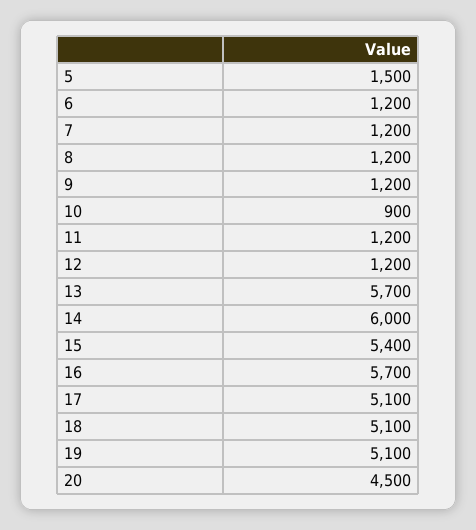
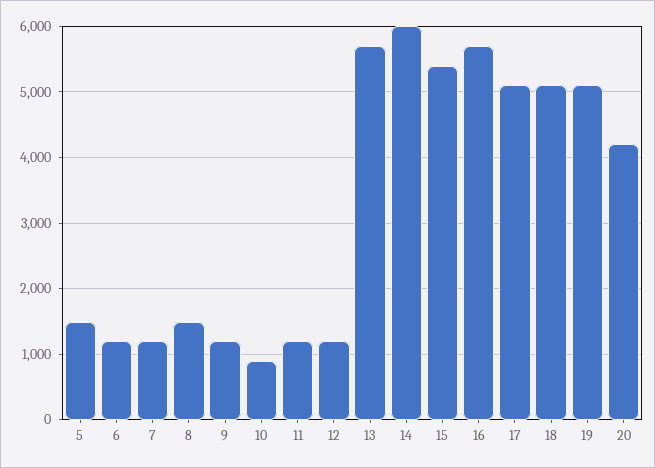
  {
    "5": 1500,
    "6": 1200,
    "7": 1200,
-   "8": 1200,
+   "8": 1500,
    "9": 1200,
    "10": 900,
    "11": 1200,
    "12": 1200,
    "13": 5700,
    "14": 6000,
    "15": 5400,
    "16": 5700,
    "17": 5100,
    "18": 5100,
    "19": 5100,
-   "20": 4500
+   "20": 4200
  }

